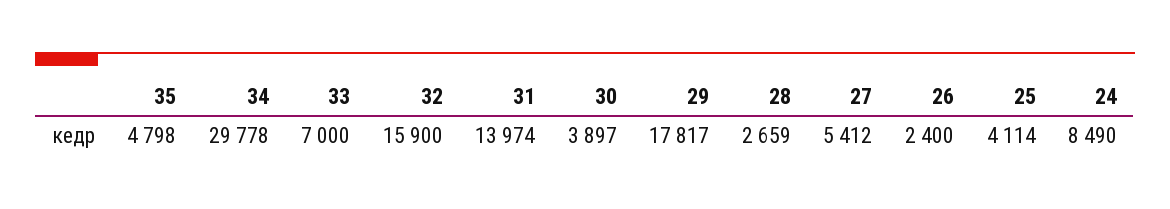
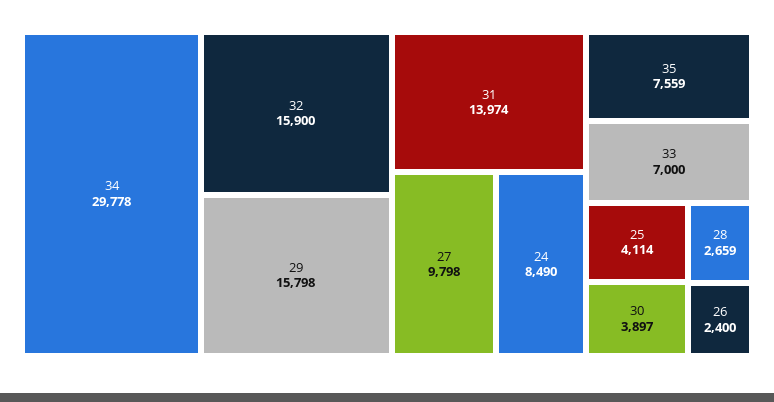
  {
-   "35": 4798,
+   "35": 7559,
    "34": 29778,
    "33": 7000,
    "32": 15900,
    "31": 13974,
    "30": 3897,
-   "29": 17817,
+   "29": 15798,
    "28": 2659,
-   "27": 5412,
+   "27": 9798,
    "26": 2400,
    "25": 4114,
    "24": 8490
  }

